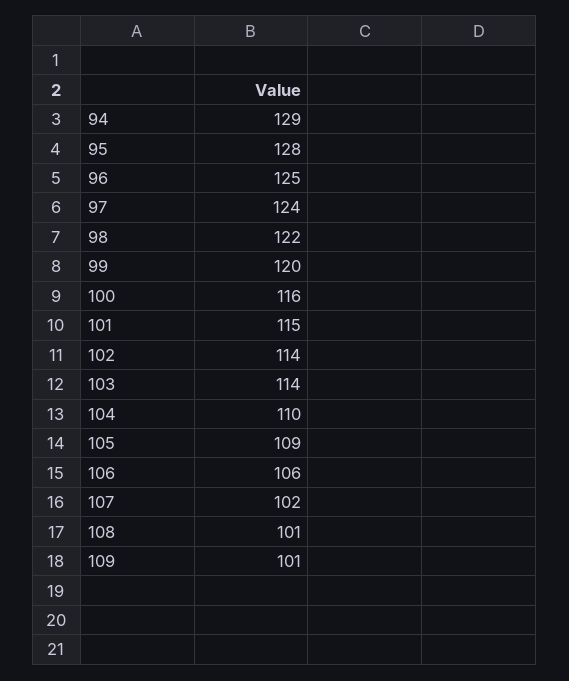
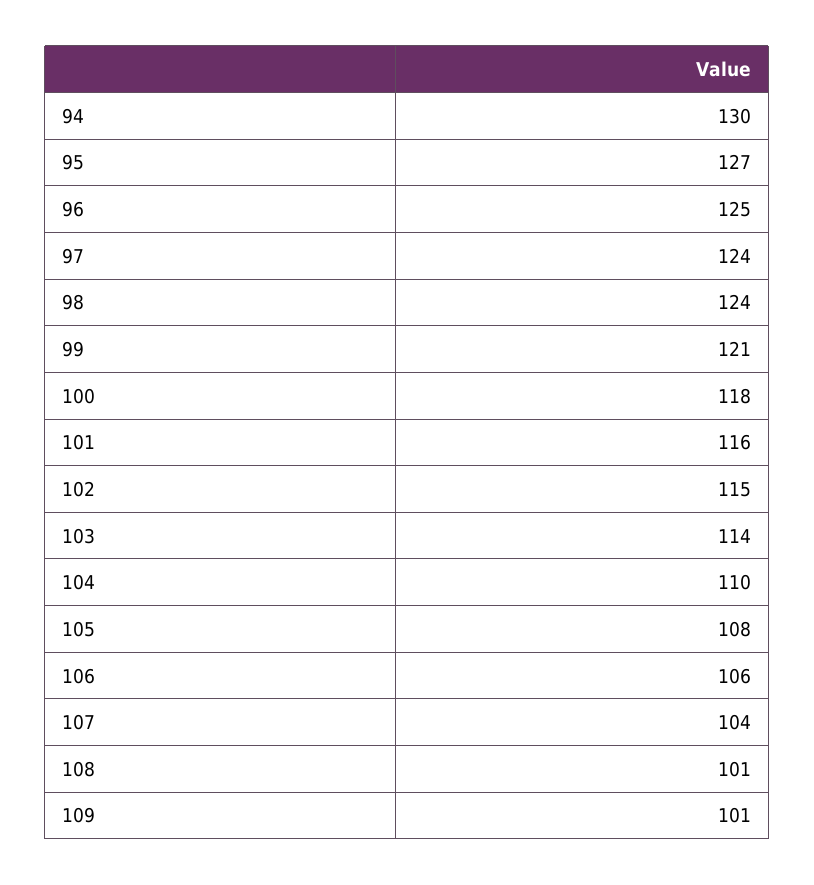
  {
-   "94": 129,
+   "94": 130,
-   "95": 128,
+   "95": 127,
    "96": 125,
    "97": 124,
-   "98": 122,
+   "98": 124,
-   "99": 120,
+   "99": 121,
-   "100": 116,
+   "100": 118,
-   "101": 115,
+   "101": 116,
-   "102": 114,
+   "102": 115,
    "103": 114,
    "104": 110,
-   "105": 109,
+   "105": 108,
    "106": 106,
-   "107": 102,
+   "107": 104,
    "108": 101,
    "109": 101
  }

